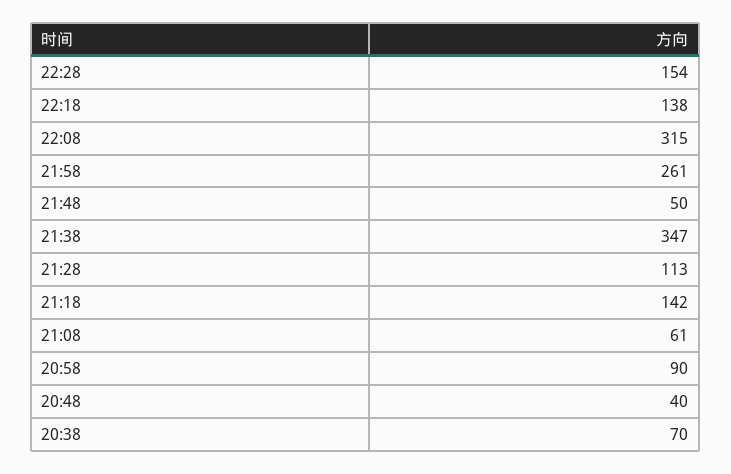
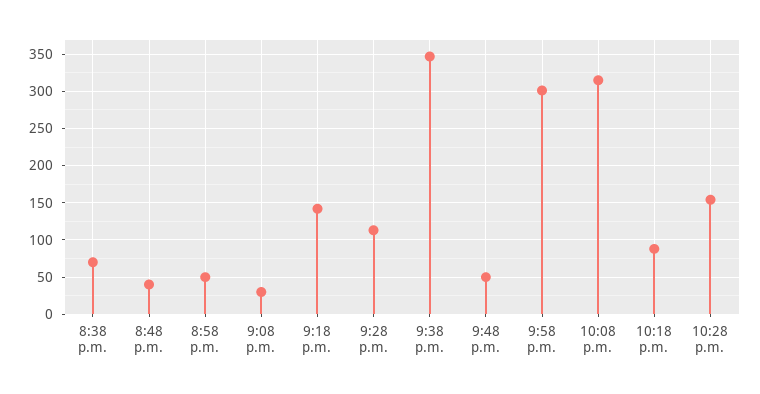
  {
    "22:28": 154,
-   "22:18": 138,
+   "22:18": 90,
    "22:08": 315,
-   "21:58": 261,
+   "21:58": 300,
    "21:48": 50,
    "21:38": 347,
    "21:28": 113,
    "21:18": 142,
-   "21:08": 61,
+   "21:08": 30,
-   "20:58": 90,
+   "20:58": 50,
    "20:48": 40,
    "20:38": 70
  }

